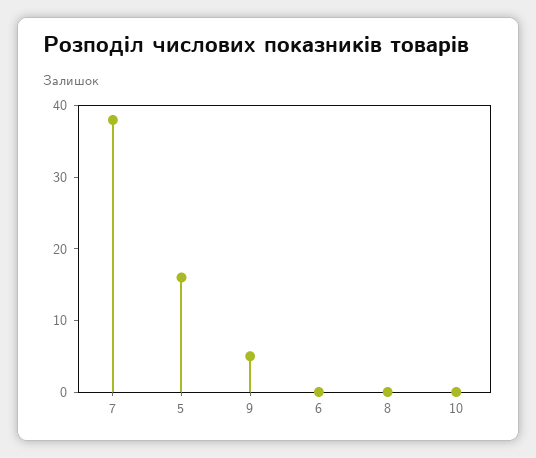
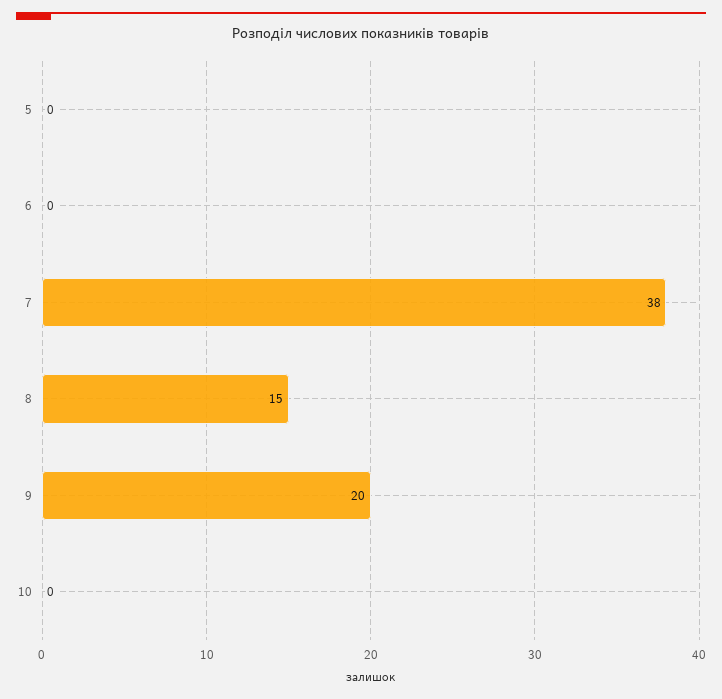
  {
    "7": 38,
-   "5": 15,
+   "5": 0,
-   "9": 5,
+   "9": 20,
    "6": 0,
-   "8": 0,
+   "8": 15,
    "10": 0
  }

